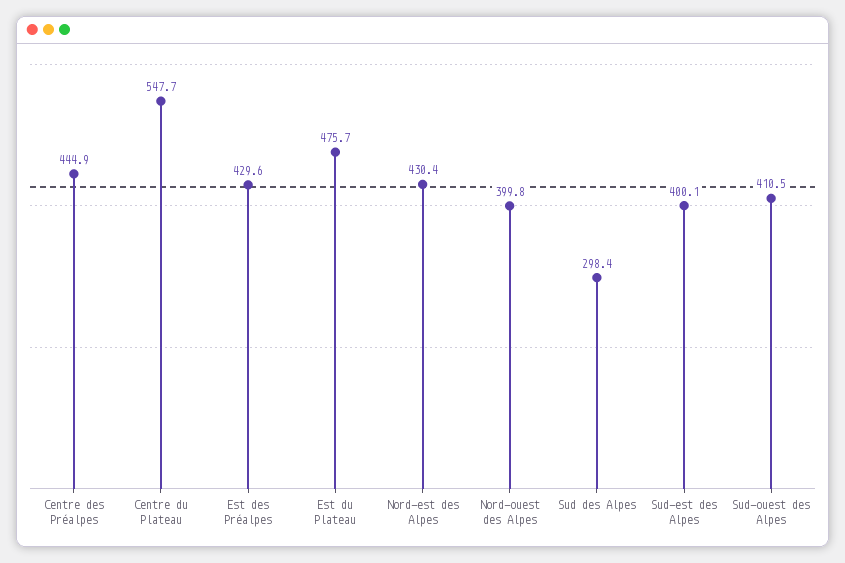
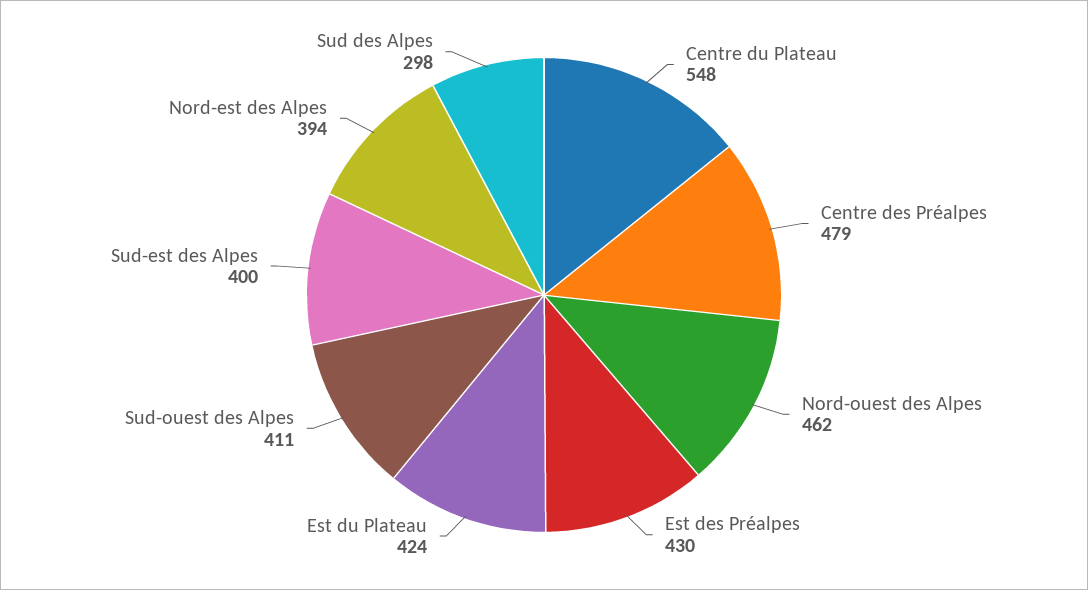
  {
-   "Centre des Préalpes": 444.9,
+   "Centre des Préalpes": 479,
    "Centre du Plateau": 547.7,
    "Est des Préalpes": 429.6,
-   "Est du Plateau": 475.7,
+   "Est du Plateau": 424,
-   "Nord-est des Alpes": 430.4,
+   "Nord-est des Alpes": 394,
-   "Nord-ouest des Alpes": 399.8,
+   "Nord-ouest des Alpes": 462,
    "Sud des Alpes": 298.4,
    "Sud-est des Alpes": 400.1,
    "Sud-ouest des Alpes": 410.5
  }

